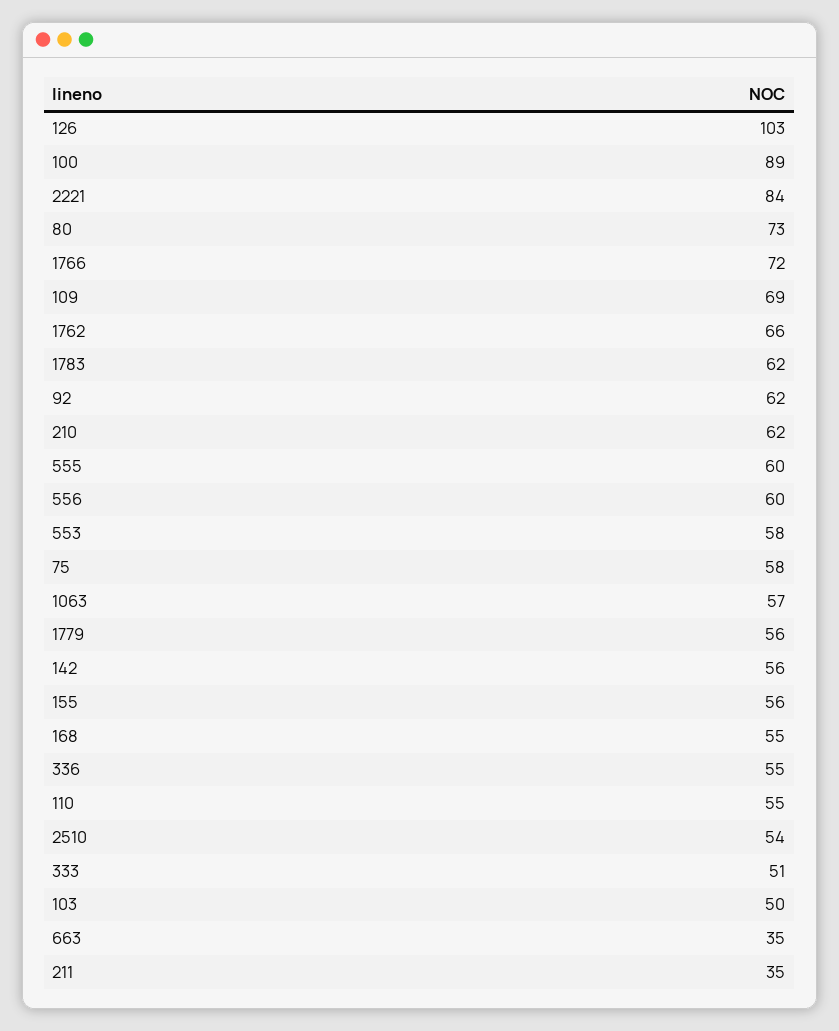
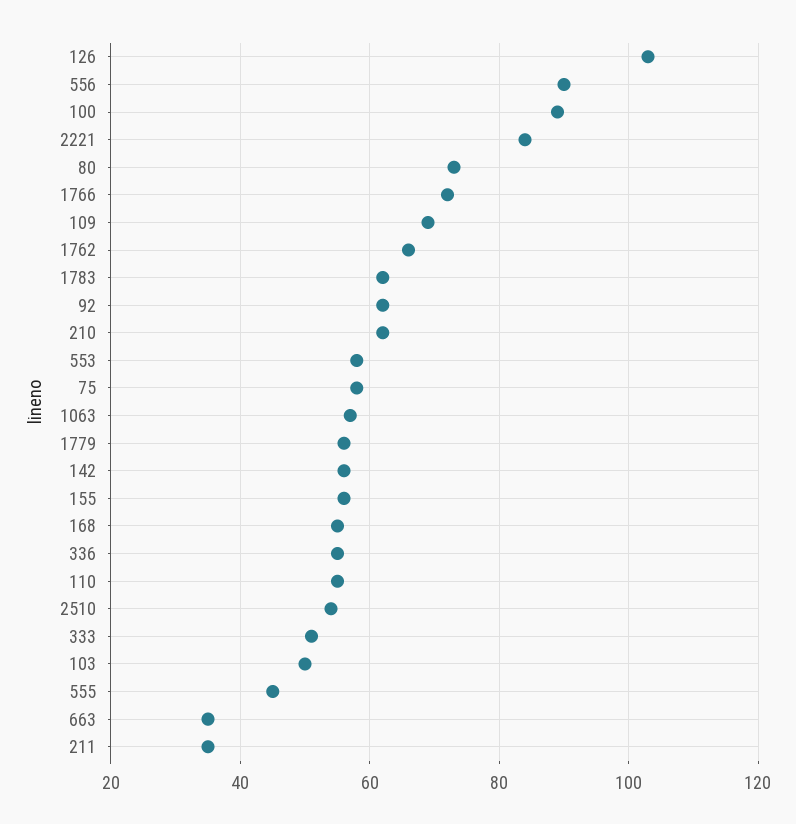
  {
    "126": 103,
    "100": 89,
    "2221": 84,
    "80": 73,
    "1766": 72,
    "109": 69,
    "1762": 66,
    "1783": 62,
    "92": 62,
    "210": 62,
-   "555": 60,
+   "555": 45,
-   "556": 60,
+   "556": 90,
    "553": 58,
    "75": 58,
    "1063": 57,
    "1779": 56,
    "142": 56,
    "155": 56,
    "168": 55,
    "336": 55,
    "110": 55,
    "2510": 54,
    "333": 51,
    "103": 50,
    "663": 35,
    "211": 35
  }

